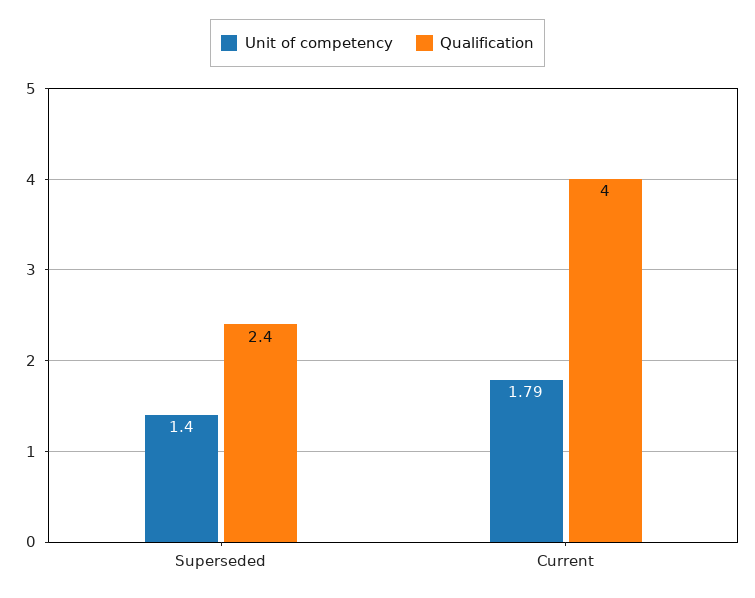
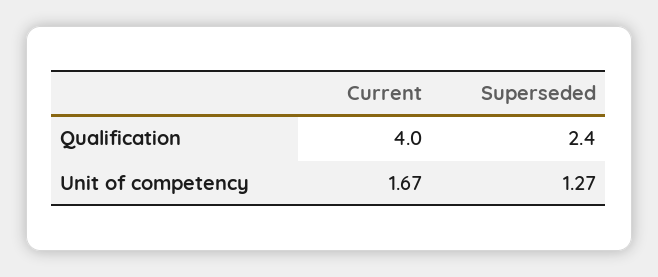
  {
    "Unit of competency": {
-     "Superseded": 1.4,
+     "Superseded": 1.27,
-     "Current": 1.79
+     "Current": 1.67
    },
    "Qualification": {
      "Superseded": 2.4,
      "Current": 4
    }
  }

